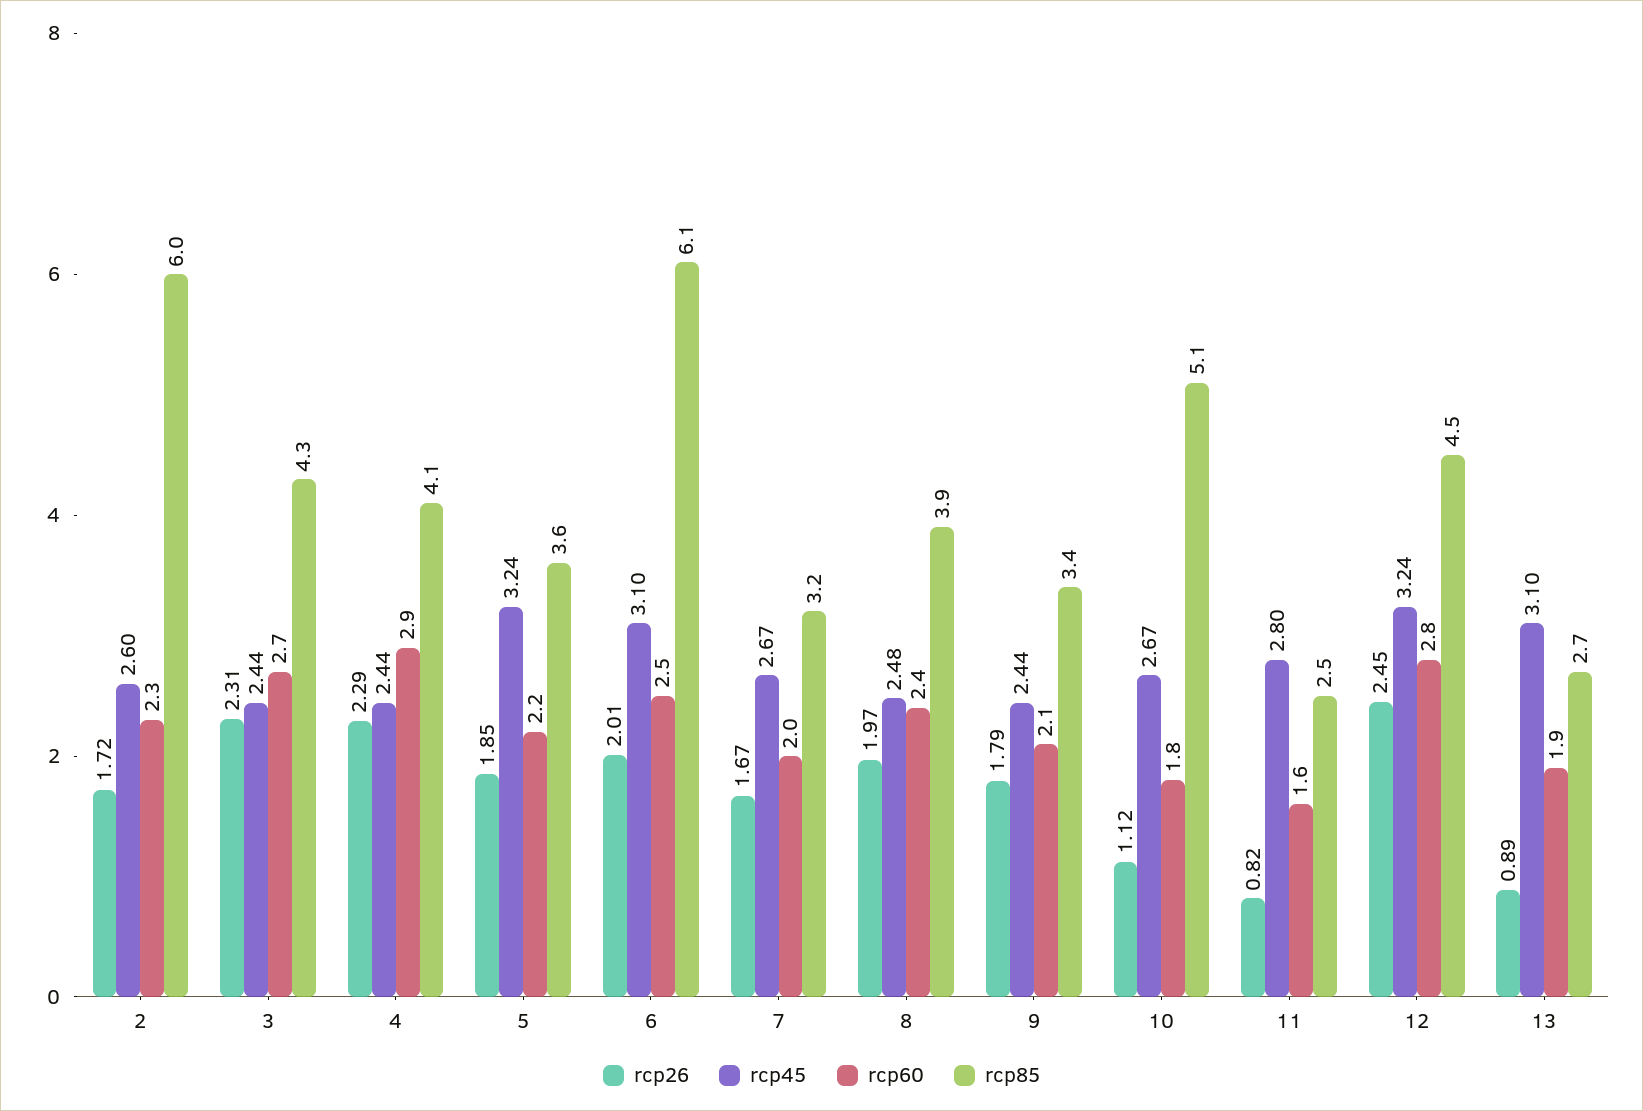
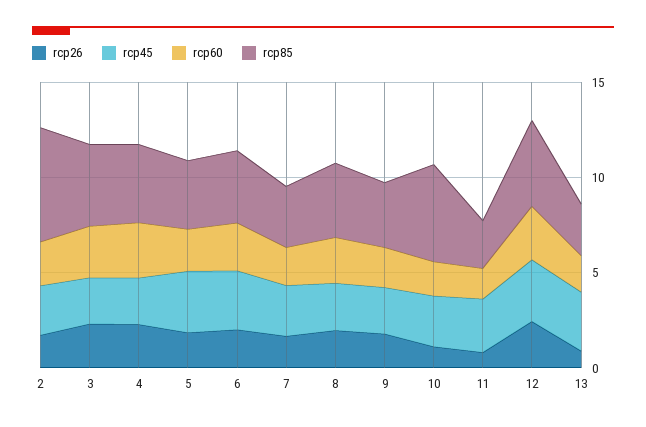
  {
    "rcp26": {
      "2": 1.72,
      "3": 2.31,
      "4": 2.29,
      "5": 1.85,
      "6": 2.01,
      "7": 1.67,
      "8": 1.97,
      "9": 1.79,
      "10": 1.12,
      "11": 0.82,
      "12": 2.45,
      "13": 0.89
    },
    "rcp45": {
      "2": 2.6,
      "3": 2.44,
      "4": 2.44,
      "5": 3.24,
      "6": 3.1,
      "7": 2.67,
      "8": 2.48,
      "9": 2.44,
      "10": 2.67,
      "11": 2.8,
      "12": 3.24,
      "13": 3.1
    },
    "rcp60": {
      "2": 2.3,
      "3": 2.7,
      "4": 2.9,
      "5": 2.2,
      "6": 2.5,
      "7": 2,
      "8": 2.4,
      "9": 2.1,
      "10": 1.8,
      "11": 1.6,
      "12": 2.8,
      "13": 1.9
    },
    "rcp85": {
      "2": 6,
      "3": 4.3,
      "4": 4.1,
      "5": 3.6,
-     "6": 6.1,
+     "6": 4,
      "7": 3.2,
      "8": 3.9,
      "9": 3.4,
      "10": 5.1,
      "11": 2.5,
      "12": 4.5,
      "13": 2.7
    }
  }

